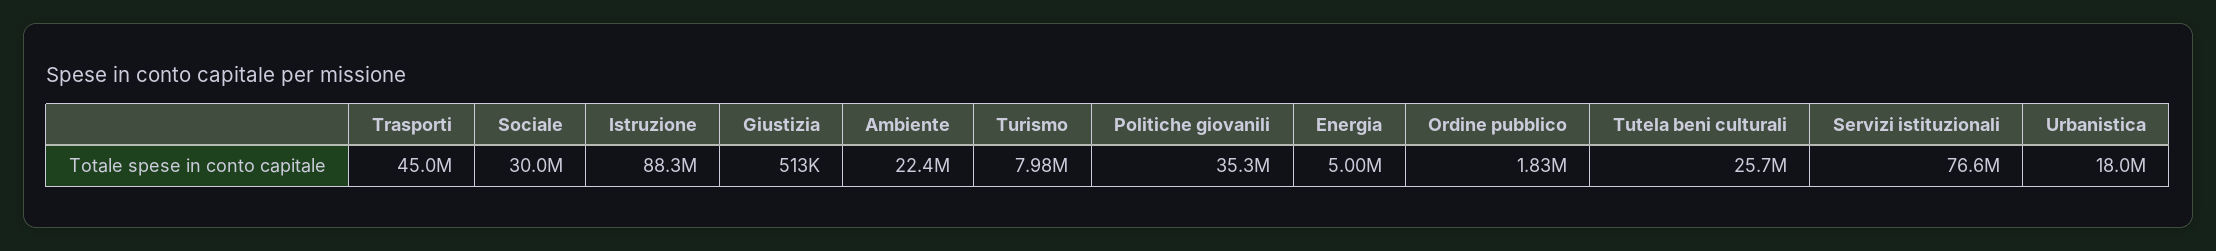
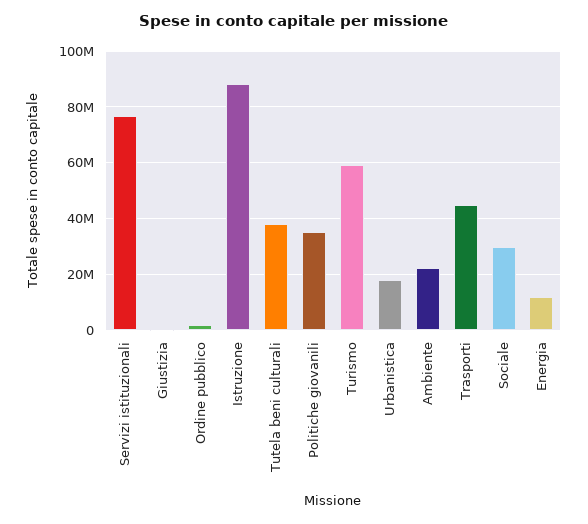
  {
    "Trasporti": 45000000,
    "Sociale": 30000000,
    "Istruzione": 88300000,
    "Giustizia": 513000,
    "Ambiente": 22400000,
-   "Turismo": 7980000,
+   "Turismo": 60000000,
    "Politiche giovanili": 35300000,
-   "Energia": 5000000,
+   "Energia": 12500000,
    "Ordine pubblico": 1830000,
-   "Tutela beni culturali": 25700000,
+   "Tutela beni culturali": 37500000,
    "Servizi istituzionali": 76600000,
    "Urbanistica": 18000000
  }

